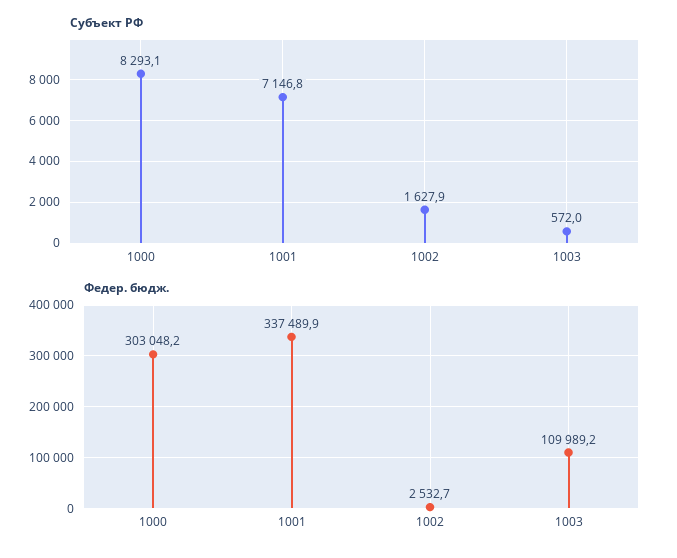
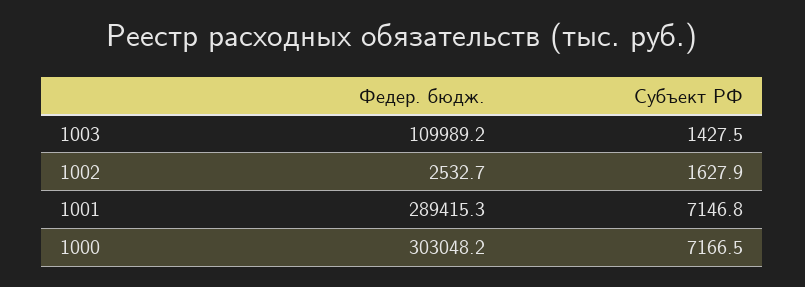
  {
    "Субъект РФ": {
-     "1000": 8293.1,
+     "1000": 7166.5,
      "1001": 7146.8,
      "1002": 1627.9,
-     "1003": 572
+     "1003": 1427.5
    },
    "Федер. бюдж.": {
      "1000": 303048.2,
-     "1001": 337489.9,
+     "1001": 289415.3,
      "1002": 2532.7,
      "1003": 109989.2
    }
  }

